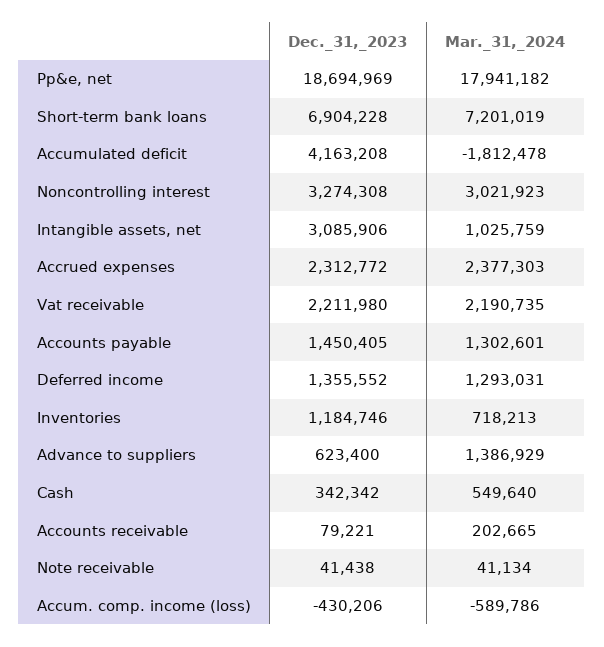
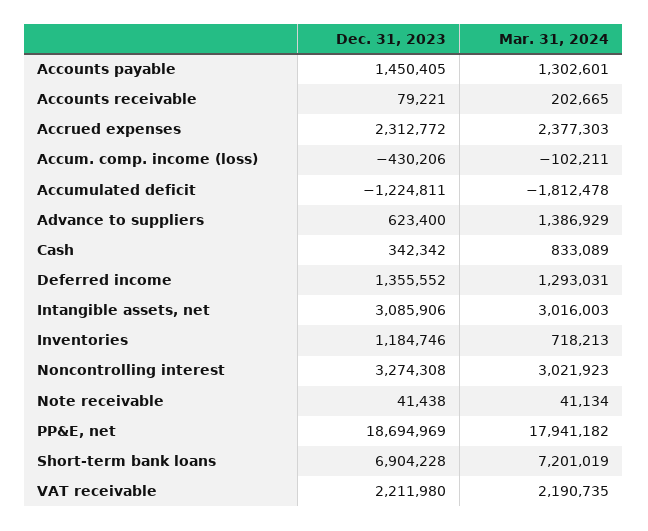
  {
    "Dec._31,_2023": {
      "Pp&e, net": 18694969,
      "Short-term bank loans": 6904228,
-     "Accumulated deficit": 4163208,
+     "Accumulated deficit": -1224811,
      "Noncontrolling interest": 3274308,
      "Intangible assets, net": 3085906,
      "Accrued expenses": 2312772,
      "Vat receivable": 2211980,
      "Accounts payable": 1450405,
      "Deferred income": 1355552,
      "Inventories": 1184746,
      "Advance to suppliers": 623400,
      "Cash": 342342,
      "Accounts receivable": 79221,
      "Note receivable": 41438,
      "Accum. comp. income (loss)": -430206
    },
    "Mar._31,_2024": {
      "Pp&e, net": 17941182,
      "Short-term bank loans": 7201019,
      "Accumulated deficit": -1812478,
      "Noncontrolling interest": 3021923,
-     "Intangible assets, net": 1025759,
+     "Intangible assets, net": 3016003,
      "Accrued expenses": 2377303,
      "Vat receivable": 2190735,
      "Accounts payable": 1302601,
      "Deferred income": 1293031,
      "Inventories": 718213,
      "Advance to suppliers": 1386929,
-     "Cash": 549640,
+     "Cash": 833089,
      "Accounts receivable": 202665,
      "Note receivable": 41134,
-     "Accum. comp. income (loss)": -589786
+     "Accum. comp. income (loss)": -102211
    }
  }

